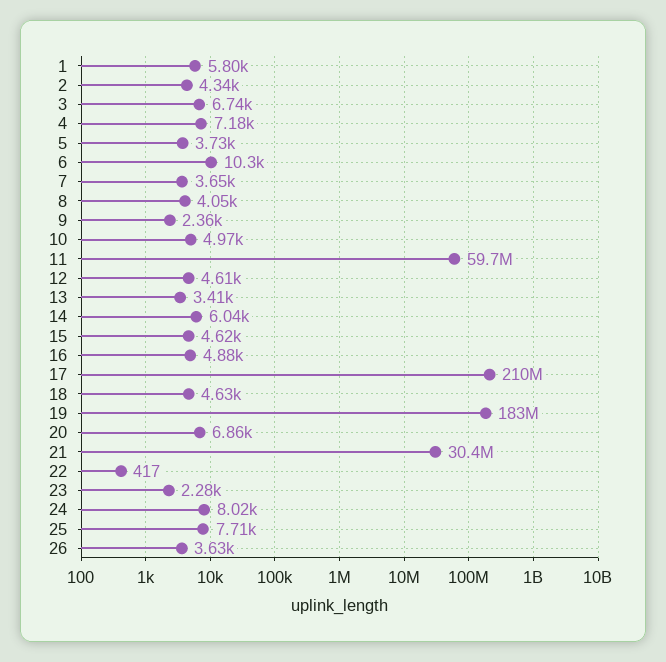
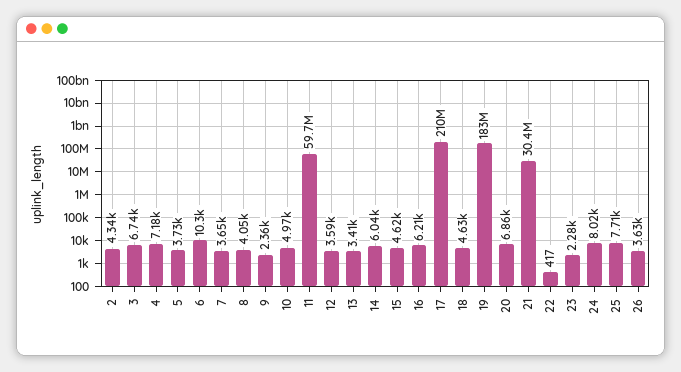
  {
-   "1": 5800,
    "2": 4340,
    "3": 6740,
    "4": 7180,
    "5": 3730,
    "6": 10300,
    "7": 3650,
    "8": 4050,
    "9": 2360,
    "10": 4970,
    "11": 59700000,
-   "12": 4610,
+   "12": 3590,
    "13": 3410,
    "14": 6040,
    "15": 4620,
-   "16": 4880,
+   "16": 6210,
    "17": 210000000,
    "18": 4630,
    "19": 183000000,
    "20": 6860,
    "21": 30400000,
    "22": 417,
    "23": 2280,
    "24": 8020,
    "25": 7710,
    "26": 3630
  }

